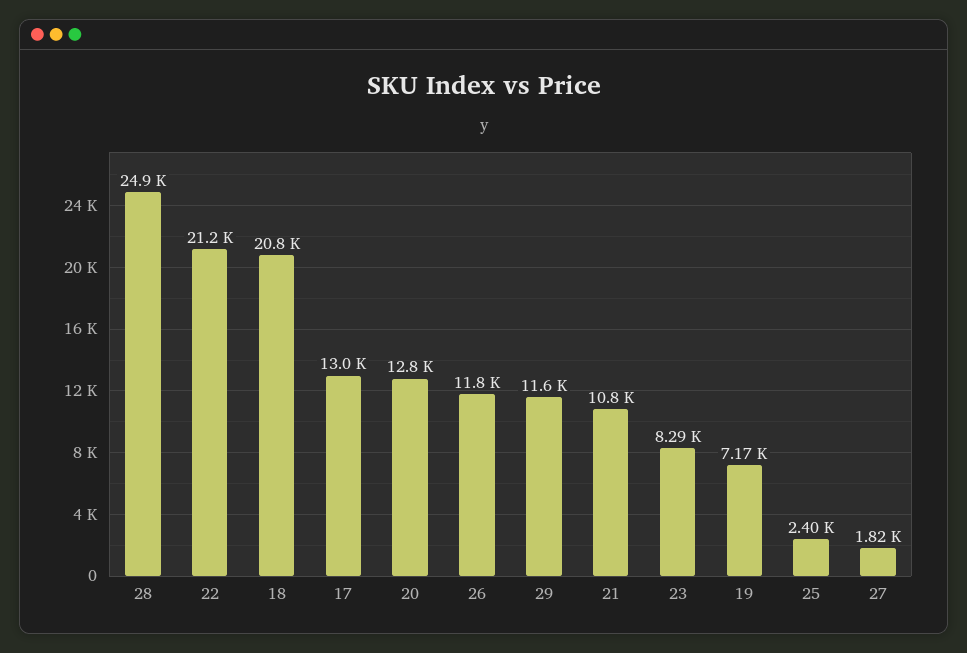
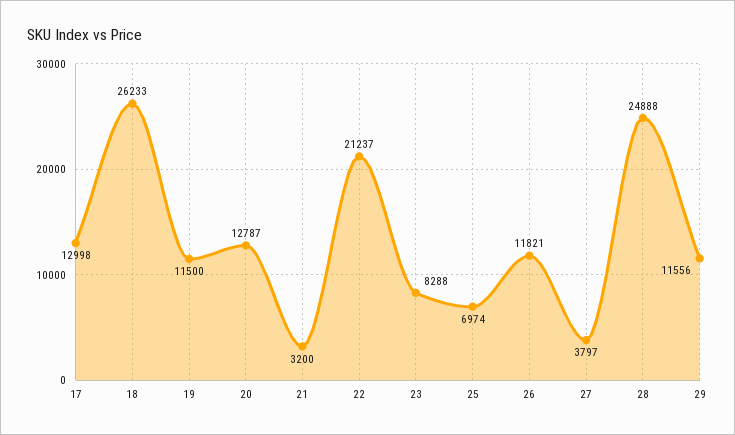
  {
    "28": 24888,
    "22": 21237,
-   "18": 20800,
+   "18": 26233,
    "17": 12998,
    "20": 12787,
    "26": 11821,
    "29": 11556,
-   "21": 10800,
+   "21": 3200,
    "23": 8288,
-   "19": 7170,
+   "19": 11500,
-   "25": 2400,
+   "25": 6974,
-   "27": 1820
+   "27": 3797
  }

